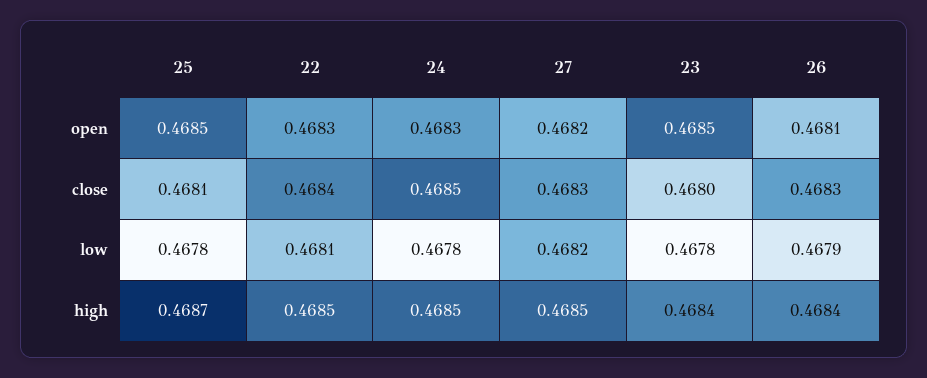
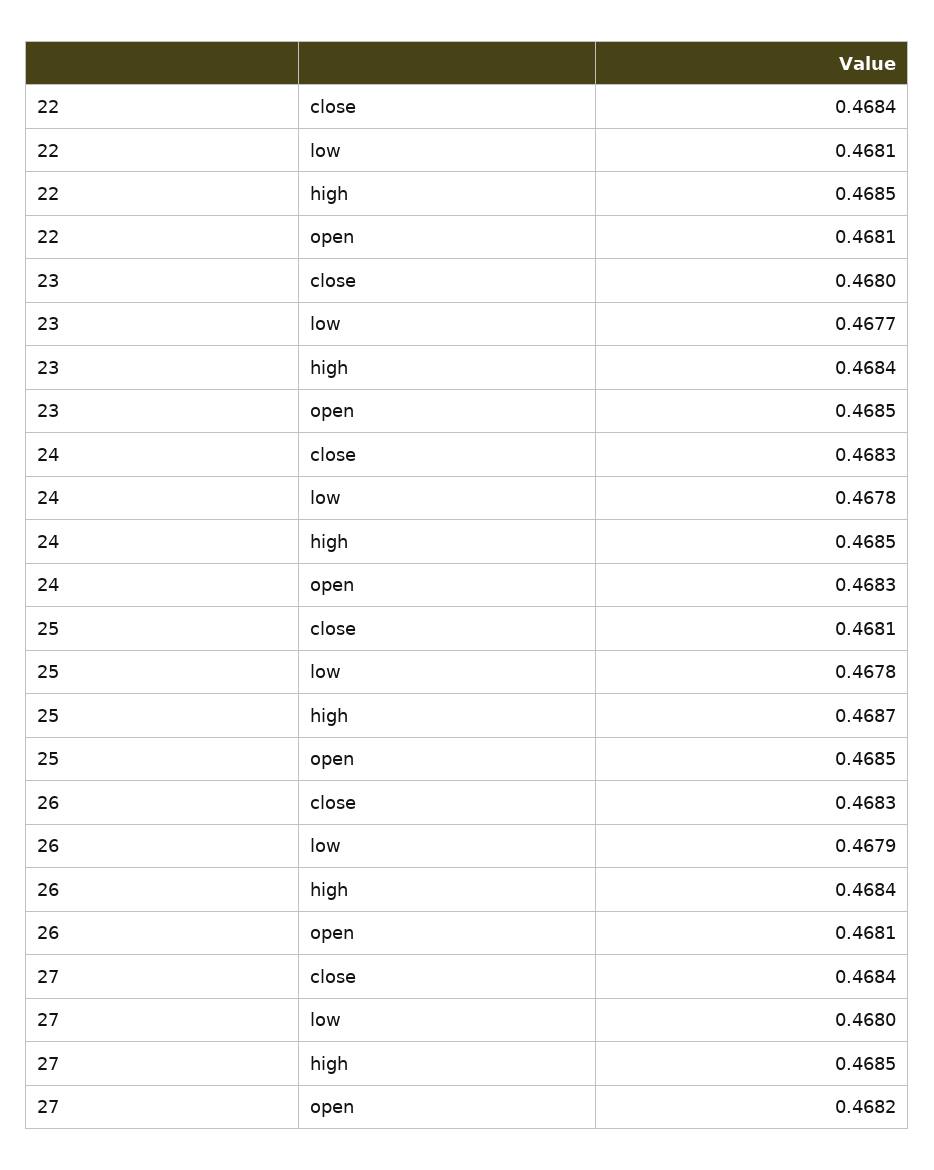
  {
    "25": {
      "open": 0.4685,
      "close": 0.4681,
      "low": 0.4678,
      "high": 0.4687
    },
    "22": {
-     "open": 0.4683,
+     "open": 0.4681,
      "close": 0.4684,
      "low": 0.4681,
      "high": 0.4685
    },
    "24": {
      "open": 0.4683,
-     "close": 0.4685,
+     "close": 0.4683,
      "low": 0.4678,
      "high": 0.4685
    },
    "27": {
      "open": 0.4682,
-     "close": 0.4683,
+     "close": 0.4684,
-     "low": 0.4682,
+     "low": 0.468,
      "high": 0.4685
    },
    "23": {
      "open": 0.4685,
      "close": 0.468,
-     "low": 0.4678,
+     "low": 0.4677,
      "high": 0.4684
    },
    "26": {
      "open": 0.4681,
      "close": 0.4683,
      "low": 0.4679,
      "high": 0.4684
    }
  }

